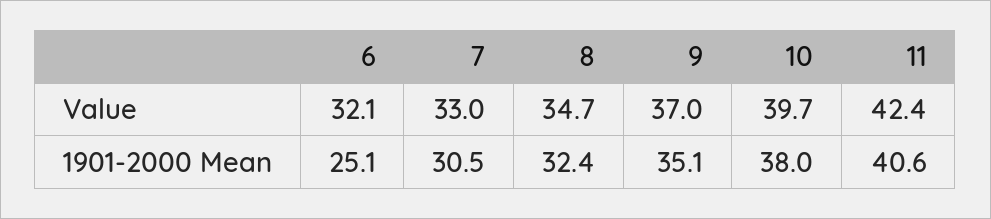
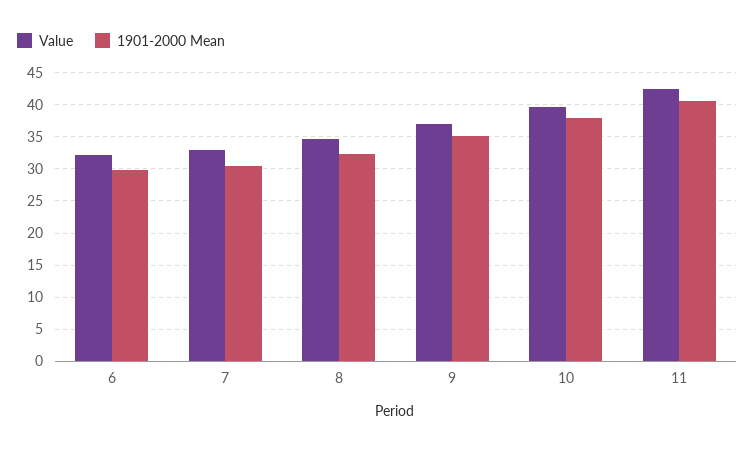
  {
    "Value": {
      "6": 32.1,
      "7": 33,
      "8": 34.7,
      "9": 37,
      "10": 39.7,
      "11": 42.4
    },
    "1901-2000 Mean": {
-     "6": 25.1,
+     "6": 30,
      "7": 30.5,
      "8": 32.4,
      "9": 35.1,
      "10": 38,
      "11": 40.6
    }
  }

